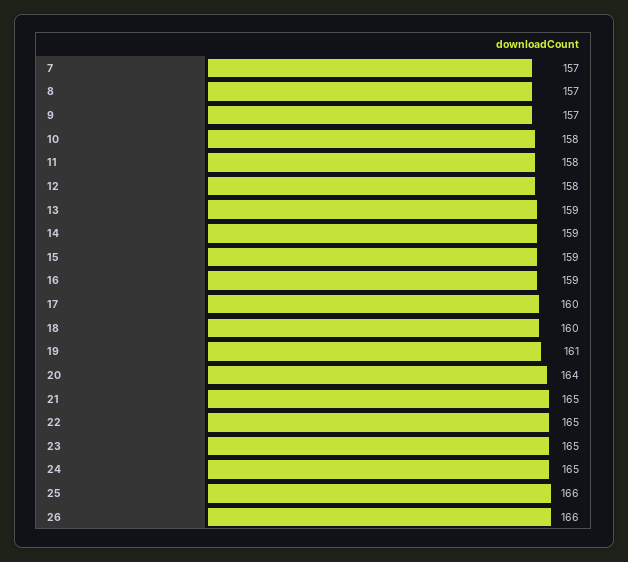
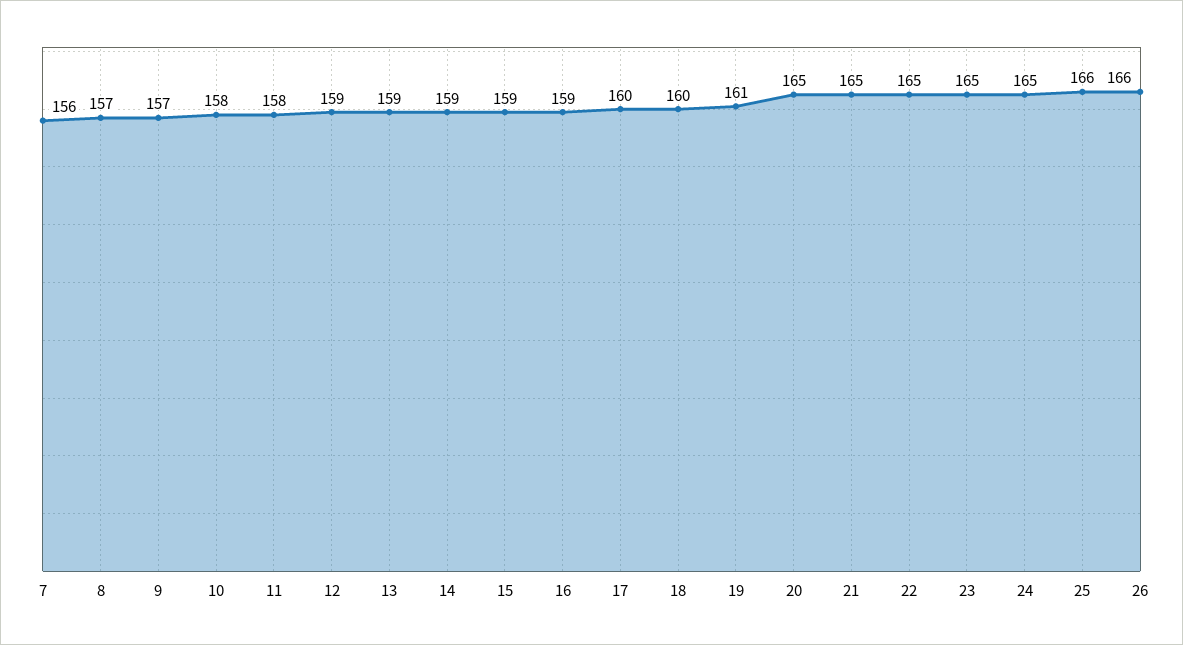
  {
-   "7": 157,
+   "7": 156,
    "8": 157,
    "9": 157,
    "10": 158,
    "11": 158,
-   "12": 158,
+   "12": 159,
    "13": 159,
    "14": 159,
    "15": 159,
    "16": 159,
    "17": 160,
    "18": 160,
    "19": 161,
-   "20": 164,
+   "20": 165,
    "21": 165,
    "22": 165,
    "23": 165,
    "24": 165,
    "25": 166,
    "26": 166
  }

